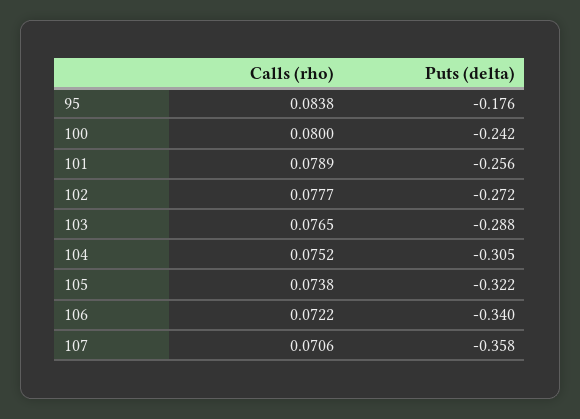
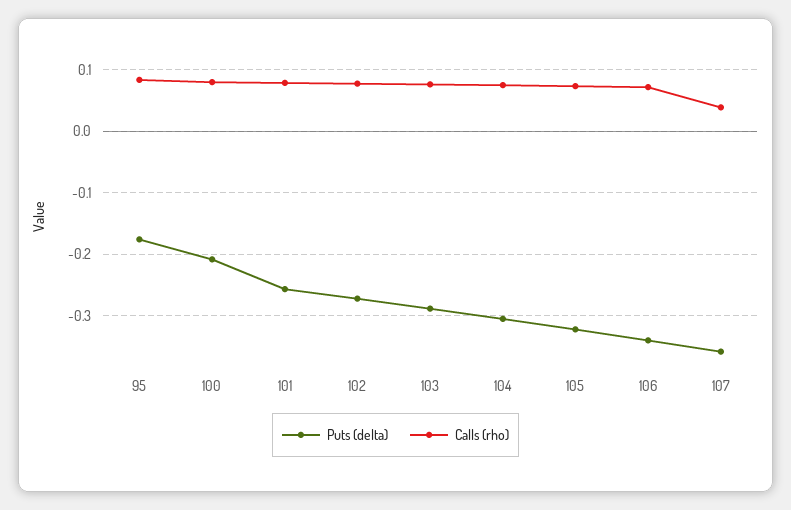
  {
    "Calls (rho)": {
      "95": 0.0838,
      "100": 0.08,
      "101": 0.0789,
      "102": 0.0777,
      "103": 0.0765,
      "104": 0.0752,
      "105": 0.0738,
      "106": 0.0722,
-     "107": 0.0706
+     "107": 0.04
    },
    "Puts (delta)": {
      "95": -0.176,
-     "100": -0.242,
+     "100": -0.21,
      "101": -0.256,
      "102": -0.272,
      "103": -0.288,
      "104": -0.305,
      "105": -0.322,
      "106": -0.34,
      "107": -0.358
    }
  }

